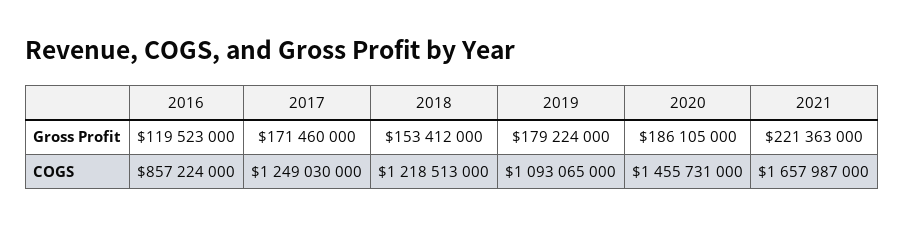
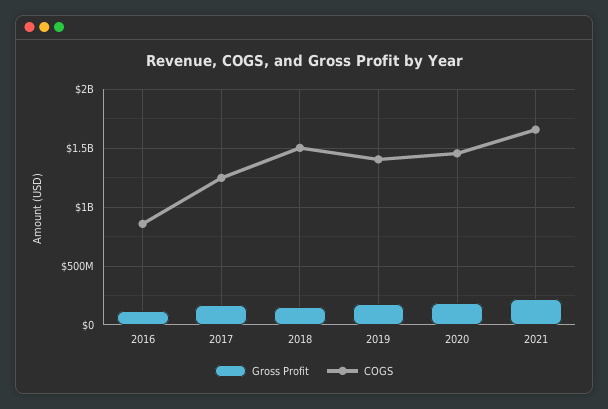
  {
    "Gross Profit": {
      "2016": 119523000,
      "2017": 171460000,
      "2018": 153412000,
      "2019": 179224000,
      "2020": 186105000,
      "2021": 221363000
    },
    "COGS": {
      "2016": 857224000,
      "2017": 1249030000,
-     "2018": 1218513000,
+     "2018": 1500000000,
-     "2019": 1093065000,
+     "2019": 1400000000,
      "2020": 1455731000,
      "2021": 1657987000
    }
  }

